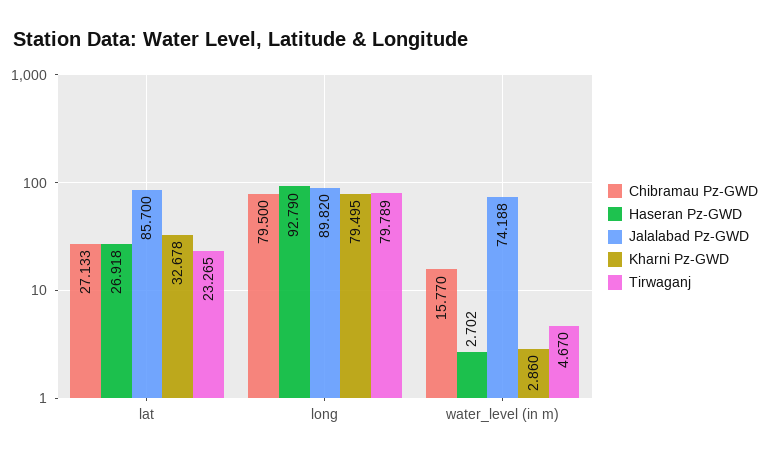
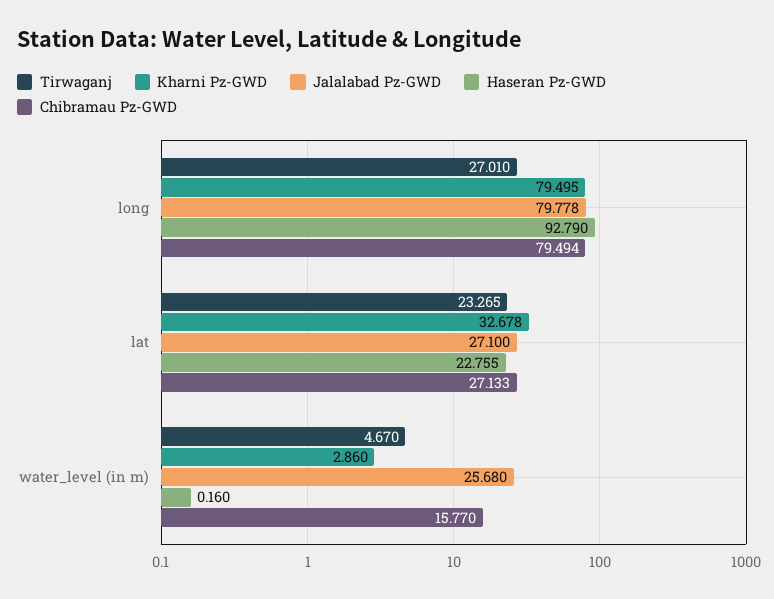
  {
    "Chibramau Pz-GWD": {
      "lat": 27.133,
-     "long": 79.5,
+     "long": 79.494,
      "water_level (in m)": 15.77
    },
    "Haseran Pz-GWD": {
-     "lat": 26.918,
+     "lat": 22.755,
      "long": 92.79,
-     "water_level (in m)": 2.702
+     "water_level (in m)": 0.16
    },
    "Jalalabad Pz-GWD": {
-     "lat": 85.7,
+     "lat": 27.1,
-     "long": 89.82,
+     "long": 79.778,
-     "water_level (in m)": 74.188
+     "water_level (in m)": 25.68
    },
    "Kharni Pz-GWD": {
      "lat": 32.678,
      "long": 79.495,
      "water_level (in m)": 2.86
    },
    "Tirwaganj": {
      "lat": 23.265,
-     "long": 79.789,
+     "long": 27.01,
      "water_level (in m)": 4.67
    }
  }

